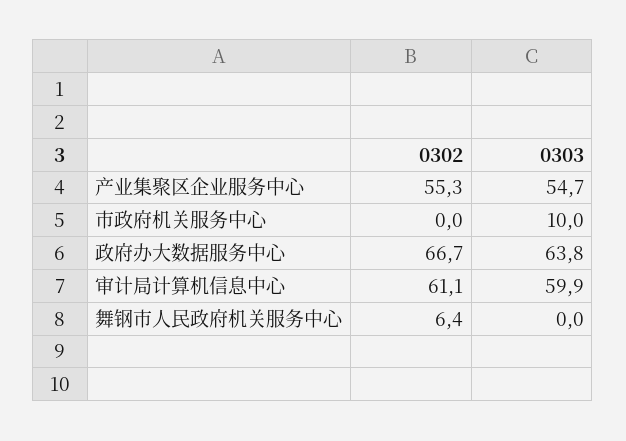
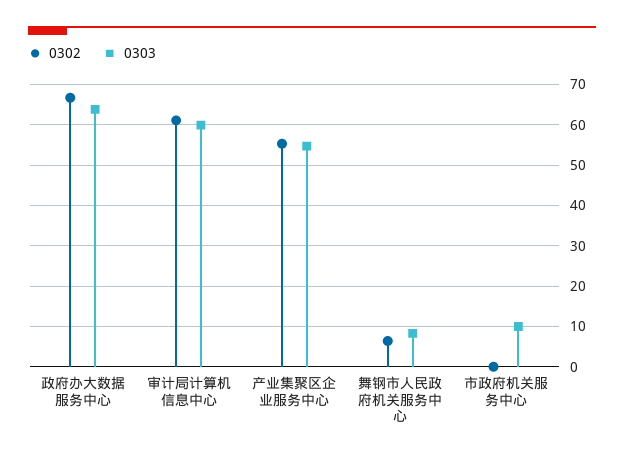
  {
    "0302": {
      "产业集聚区企业服务中心": 55.3,
      "市政府机关服务中心": 0,
      "政府办大数据服务中心": 66.7,
      "审计局计算机信息中心": 61.1,
      "舞钢市人民政府机关服务中心": 6.4
    },
    "0303": {
      "产业集聚区企业服务中心": 54.7,
      "市政府机关服务中心": 10,
      "政府办大数据服务中心": 63.8,
      "审计局计算机信息中心": 59.9,
-     "舞钢市人民政府机关服务中心": 0
+     "舞钢市人民政府机关服务中心": 8
    }
  }

